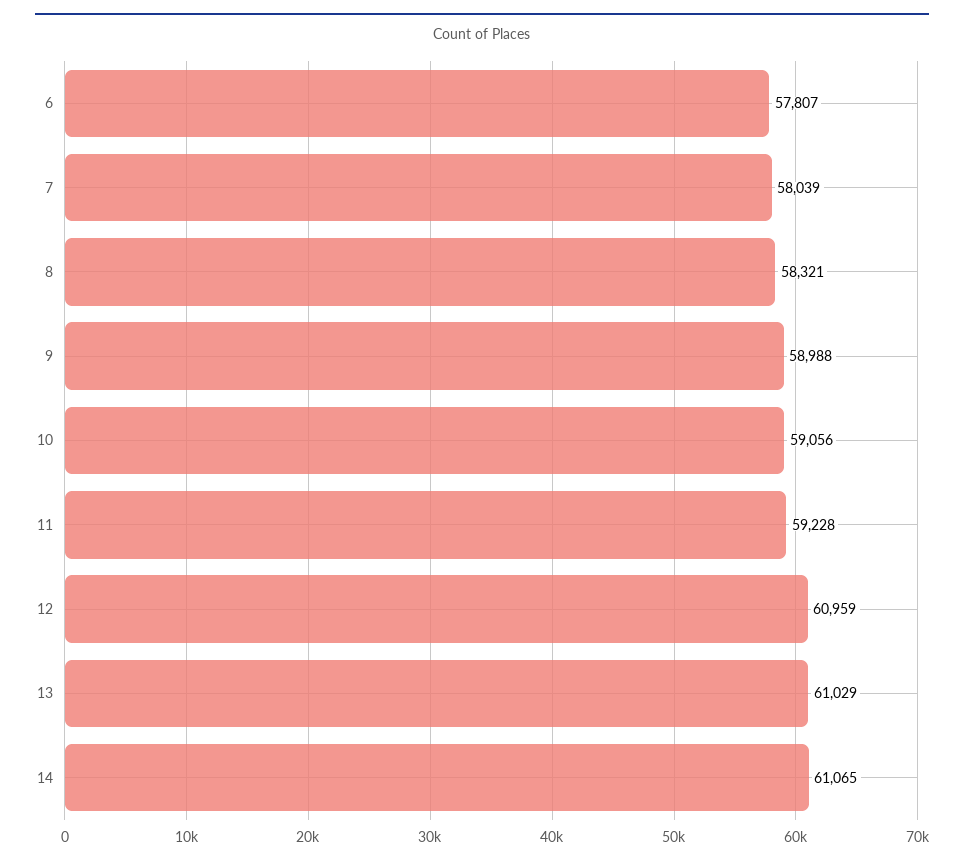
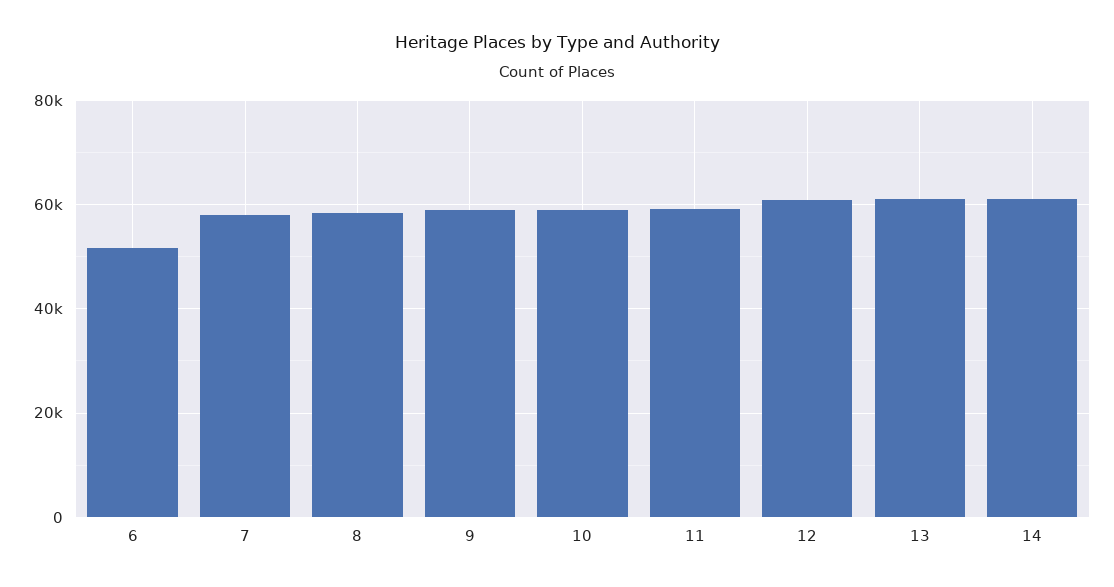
  {
-   "6": 57807,
+   "6": 52000,
    "7": 58039,
    "8": 58321,
    "9": 58988,
    "10": 59056,
    "11": 59228,
    "12": 60959,
    "13": 61029,
    "14": 61065
  }

